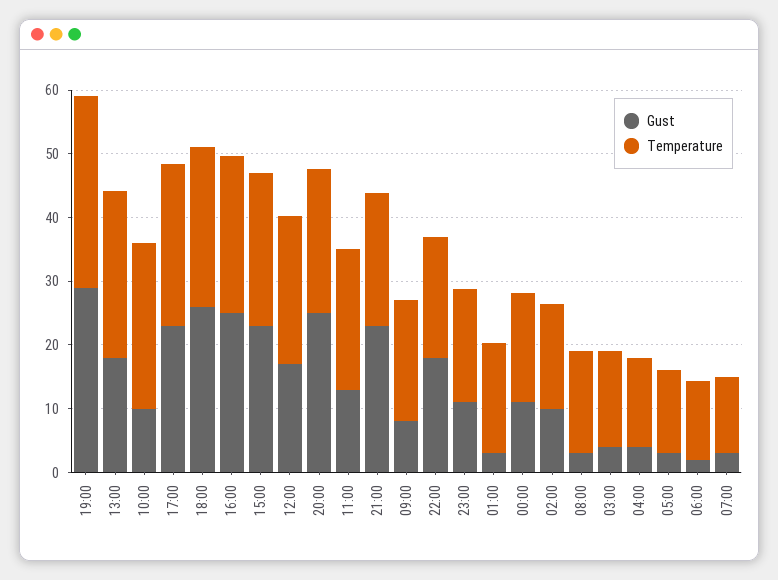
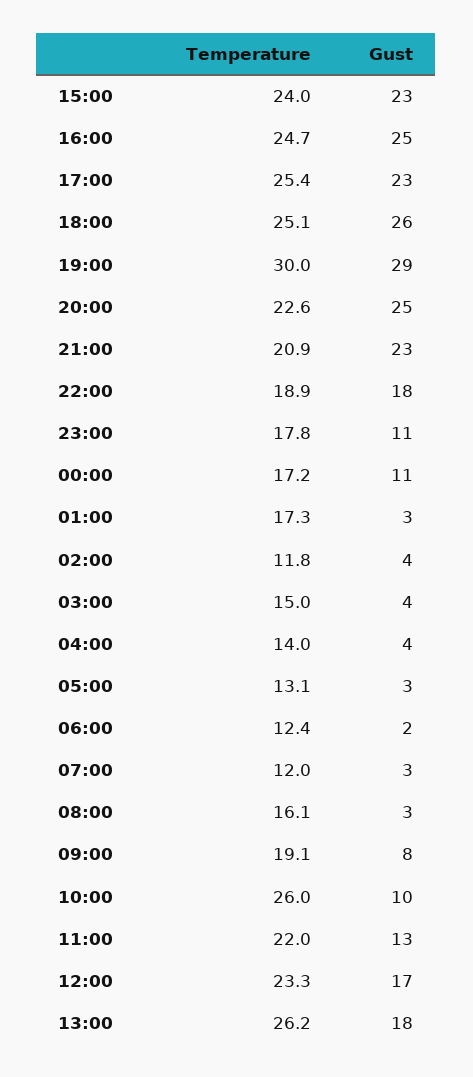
  {
    "Gust": {
      "19:00": 29,
      "13:00": 18,
      "10:00": 10,
      "17:00": 23,
      "18:00": 26,
      "16:00": 25,
      "15:00": 23,
      "12:00": 17,
      "20:00": 25,
      "11:00": 13,
      "21:00": 23,
      "09:00": 8,
      "22:00": 18,
      "23:00": 11,
      "01:00": 3,
      "00:00": 11,
-     "02:00": 10,
+     "02:00": 4,
      "08:00": 3,
      "03:00": 4,
      "04:00": 4,
      "05:00": 3,
      "06:00": 2,
      "07:00": 3
    },
    "Temperature": {
      "19:00": 30,
      "13:00": 26.2,
      "10:00": 26,
      "17:00": 25.4,
      "18:00": 25.1,
      "16:00": 24.7,
      "15:00": 24,
      "12:00": 23.3,
      "20:00": 22.6,
      "11:00": 22,
      "21:00": 20.9,
      "09:00": 19.1,
      "22:00": 18.9,
      "23:00": 17.8,
      "01:00": 17.3,
      "00:00": 17.2,
-     "02:00": 16,
+     "02:00": 11.8,
      "08:00": 16.1,
      "03:00": 15,
      "04:00": 14,
      "05:00": 13.1,
      "06:00": 12.4,
      "07:00": 12
    }
  }

